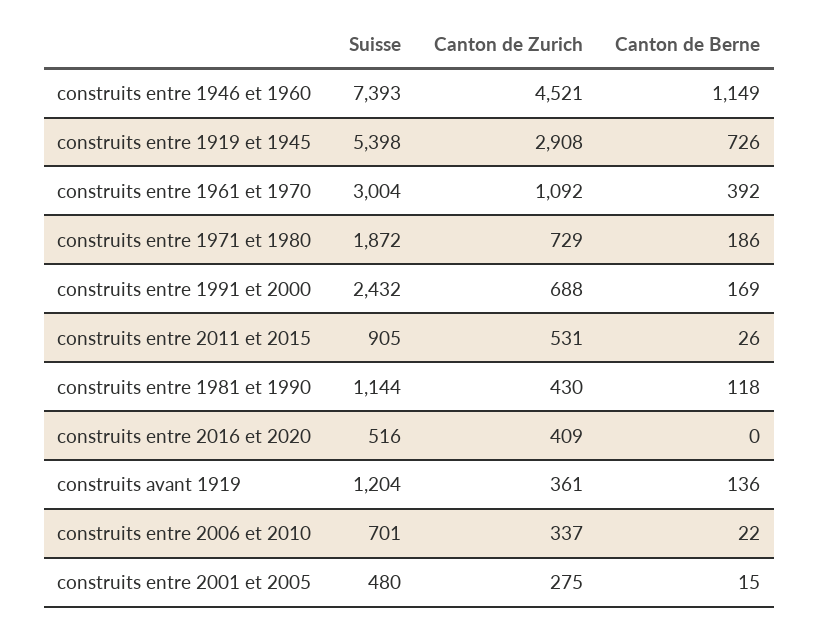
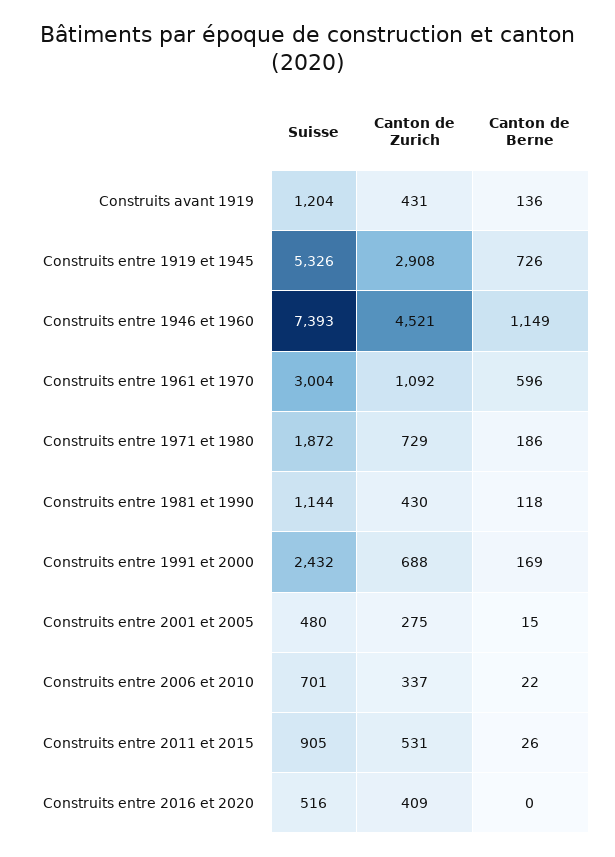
  {
    "Suisse": {
      "construits entre 1946 et 1960": 7393,
-     "construits entre 1919 et 1945": 5398,
+     "construits entre 1919 et 1945": 5326,
      "construits entre 1961 et 1970": 3004,
      "construits entre 1971 et 1980": 1872,
      "construits entre 1991 et 2000": 2432,
      "construits entre 2011 et 2015": 905,
      "construits entre 1981 et 1990": 1144,
      "construits entre 2016 et 2020": 516,
      "construits avant 1919": 1204,
      "construits entre 2006 et 2010": 701,
      "construits entre 2001 et 2005": 480
    },
    "Canton de Zurich": {
      "construits entre 1946 et 1960": 4521,
      "construits entre 1919 et 1945": 2908,
      "construits entre 1961 et 1970": 1092,
      "construits entre 1971 et 1980": 729,
      "construits entre 1991 et 2000": 688,
      "construits entre 2011 et 2015": 531,
      "construits entre 1981 et 1990": 430,
      "construits entre 2016 et 2020": 409,
-     "construits avant 1919": 361,
+     "construits avant 1919": 431,
      "construits entre 2006 et 2010": 337,
      "construits entre 2001 et 2005": 275
    },
    "Canton de Berne": {
      "construits entre 1946 et 1960": 1149,
      "construits entre 1919 et 1945": 726,
-     "construits entre 1961 et 1970": 392,
+     "construits entre 1961 et 1970": 596,
      "construits entre 1971 et 1980": 186,
      "construits entre 1991 et 2000": 169,
      "construits entre 2011 et 2015": 26,
      "construits entre 1981 et 1990": 118,
      "construits entre 2016 et 2020": 0,
      "construits avant 1919": 136,
      "construits entre 2006 et 2010": 22,
      "construits entre 2001 et 2005": 15
    }
  }

